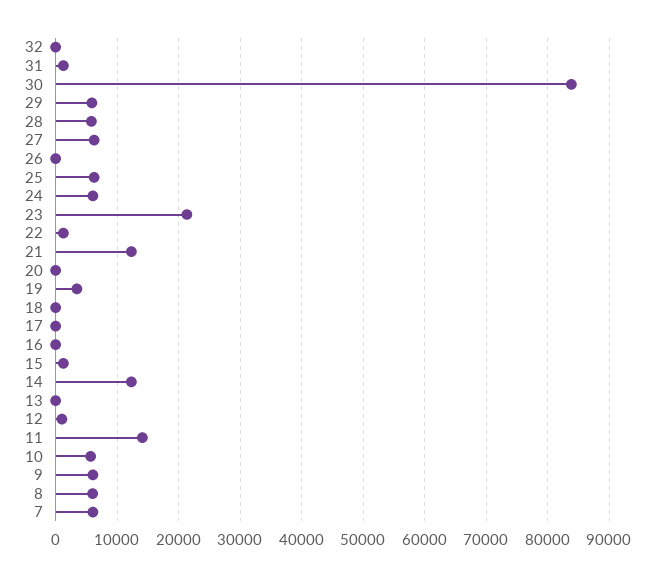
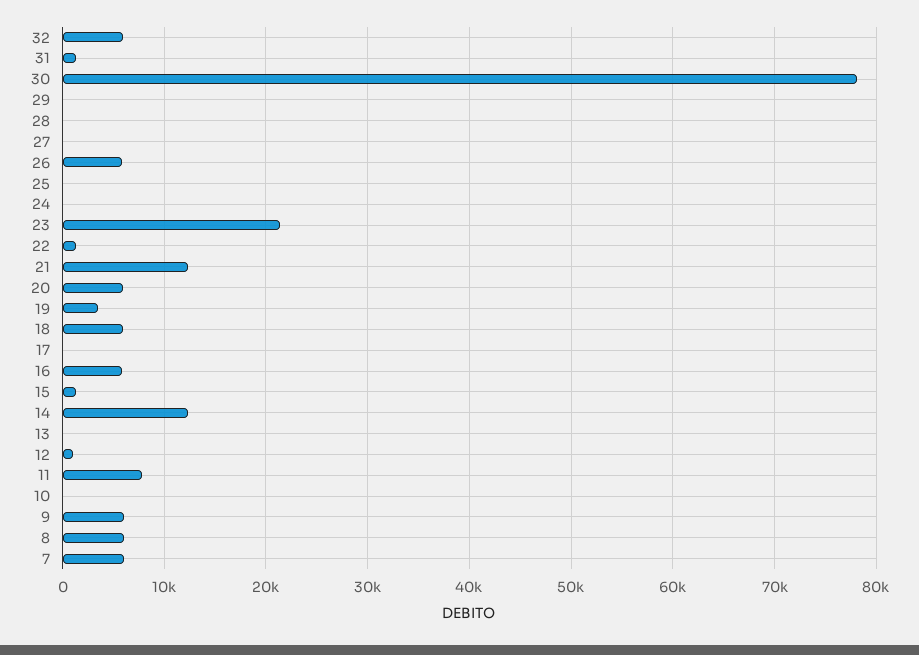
  {
-   "32": 0,
+   "32": 6000,
    "31": 1000,
-   "30": 84000,
+   "30": 78000,
-   "29": 6000,
+   "29": 0,
-   "28": 6000,
+   "28": 0,
-   "27": 6000,
+   "27": 0,
-   "26": 0,
+   "26": 6000,
-   "25": 6000,
+   "25": 0,
-   "24": 6000,
+   "24": 0,
    "23": 21000,
    "22": 1000,
    "21": 12000,
-   "20": 0,
+   "20": 6000,
    "19": 3000,
-   "18": 0,
+   "18": 6000,
    "17": 0,
-   "16": 0,
+   "16": 6000,
    "15": 1000,
    "14": 12000,
    "13": 0,
    "12": 1000,
-   "11": 14000,
+   "11": 8000,
-   "10": 6000,
+   "10": 0,
    "9": 6000,
    "8": 6000,
    "7": 6000
  }

